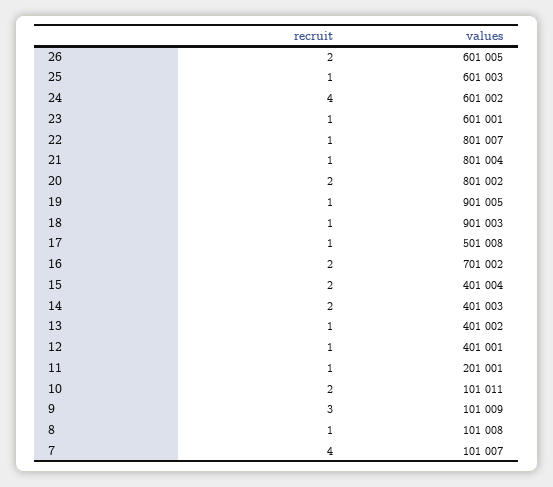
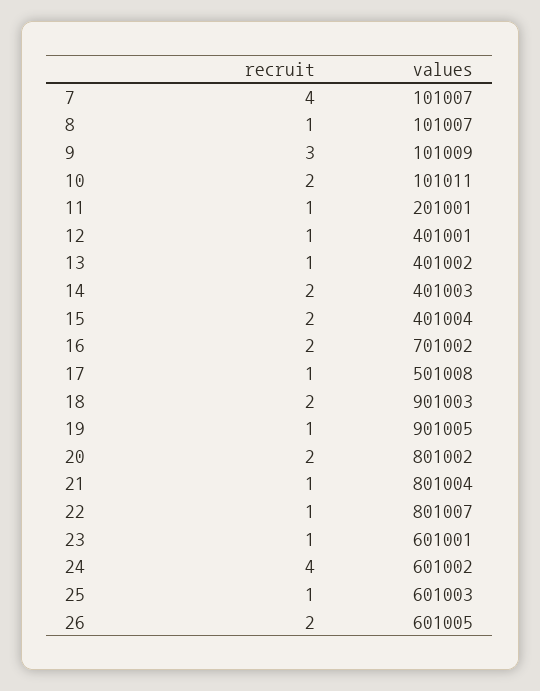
  {
    "recruit": {
      "26": 2,
      "25": 1,
      "24": 4,
      "23": 1,
      "22": 1,
      "21": 1,
      "20": 2,
      "19": 1,
-     "18": 1,
+     "18": 2,
      "17": 1,
      "16": 2,
      "15": 2,
      "14": 2,
      "13": 1,
      "12": 1,
      "11": 1,
      "10": 2,
      "9": 3,
      "8": 1,
      "7": 4
    },
    "values": {
      "26": 601005,
      "25": 601003,
      "24": 601002,
      "23": 601001,
      "22": 801007,
      "21": 801004,
      "20": 801002,
      "19": 901005,
      "18": 901003,
      "17": 501008,
      "16": 701002,
      "15": 401004,
      "14": 401003,
      "13": 401002,
      "12": 401001,
      "11": 201001,
      "10": 101011,
      "9": 101009,
-     "8": 101008,
+     "8": 101007,
      "7": 101007
    }
  }

